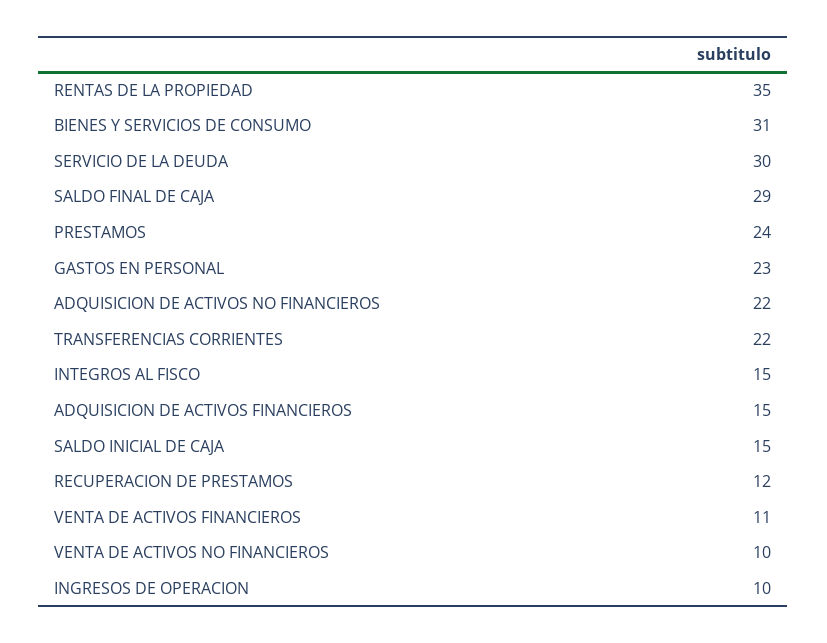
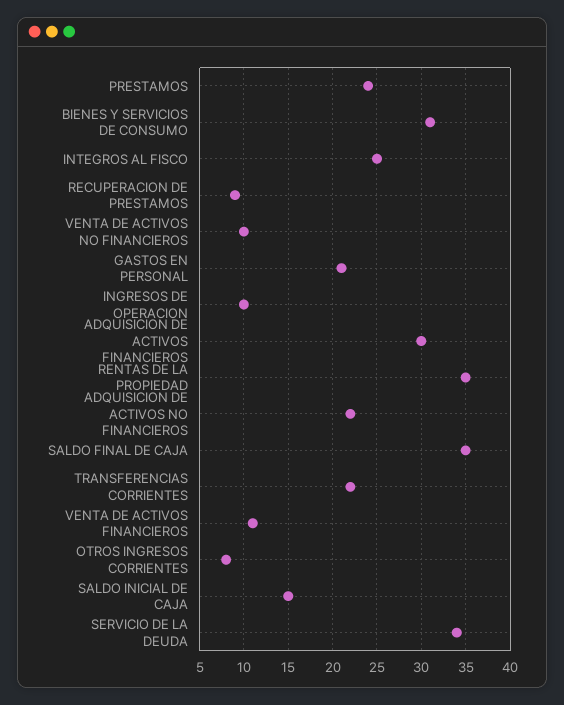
  {
    "RENTAS DE LA PROPIEDAD": 35,
    "BIENES Y SERVICIOS DE CONSUMO": 31,
-   "SERVICIO DE LA DEUDA": 30,
+   "SERVICIO DE LA DEUDA": 34,
-   "SALDO FINAL DE CAJA": 29,
+   "SALDO FINAL DE CAJA": 35,
    "PRESTAMOS": 24,
-   "GASTOS EN PERSONAL": 23,
+   "GASTOS EN PERSONAL": 21,
    "ADQUISICION DE ACTIVOS NO FINANCIEROS": 22,
    "TRANSFERENCIAS CORRIENTES": 22,
-   "INTEGROS AL FISCO": 15,
+   "INTEGROS AL FISCO": 25,
-   "ADQUISICION DE ACTIVOS FINANCIEROS": 15,
+   "ADQUISICION DE ACTIVOS FINANCIEROS": 30,
    "SALDO INICIAL DE CAJA": 15,
-   "RECUPERACION DE PRESTAMOS": 12,
+   "RECUPERACION DE PRESTAMOS": 9,
    "VENTA DE ACTIVOS FINANCIEROS": 11,
    "VENTA DE ACTIVOS NO FINANCIEROS": 10,
-   "INGRESOS DE OPERACION": 10
+   "INGRESOS DE OPERACION": 10,
+   "OTROS INGRESOS CORRIENTES": 8
  }

